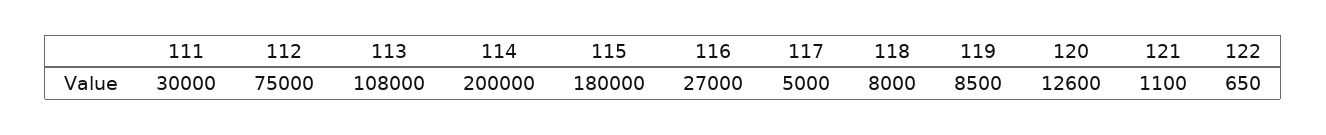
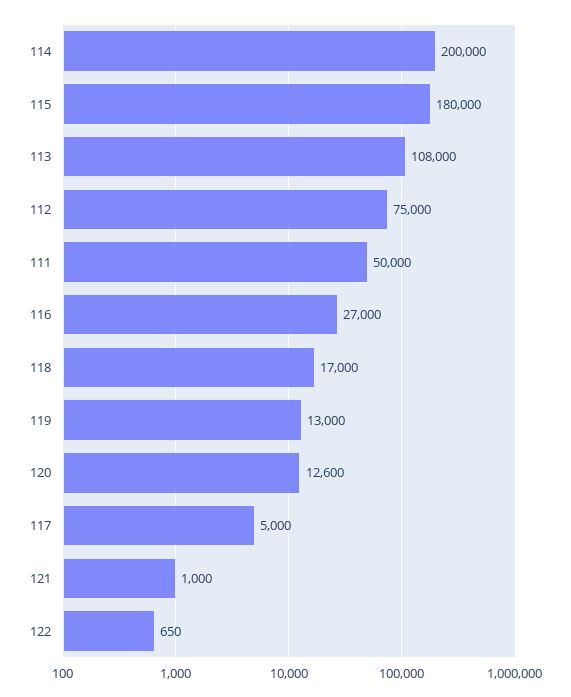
  {
-   "111": 30000,
+   "111": 50000,
    "112": 75000,
    "113": 108000,
    "114": 200000,
    "115": 180000,
    "116": 27000,
    "117": 5000,
-   "118": 8000,
+   "118": 17000,
-   "119": 8500,
+   "119": 13000,
    "120": 12600,
-   "121": 1100,
+   "121": 1000,
    "122": 650
  }

